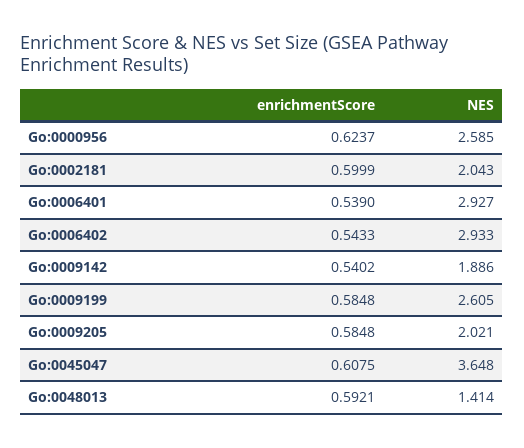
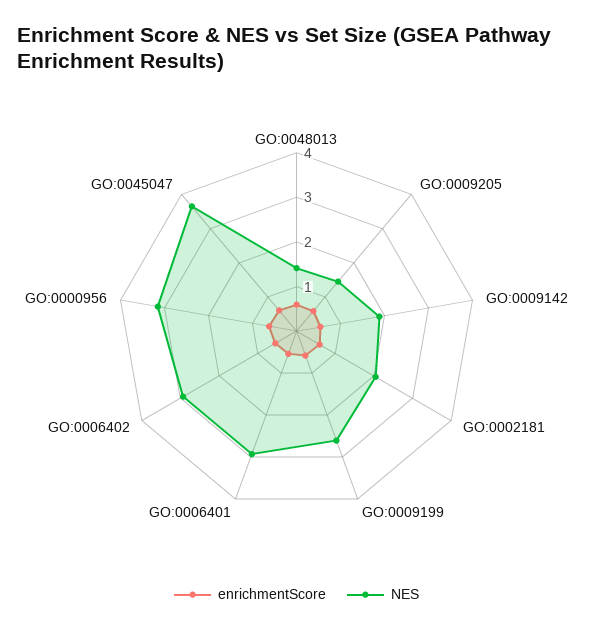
  {
    "enrichmentScore": {
      "Go:0000956": 0.6237,
      "Go:0002181": 0.5999,
      "Go:0006401": 0.539,
      "Go:0006402": 0.5433,
      "Go:0009142": 0.5402,
      "Go:0009199": 0.5848,
      "Go:0009205": 0.5848,
      "Go:0045047": 0.6075,
      "Go:0048013": 0.5921
    },
    "NES": {
-     "Go:0000956": 2.585,
+     "Go:0000956": 3.2,
      "Go:0002181": 2.043,
      "Go:0006401": 2.927,
      "Go:0006402": 2.933,
      "Go:0009142": 1.886,
      "Go:0009199": 2.605,
-     "Go:0009205": 2.021,
+     "Go:0009205": 1.4,
      "Go:0045047": 3.648,
      "Go:0048013": 1.414
    }
  }

